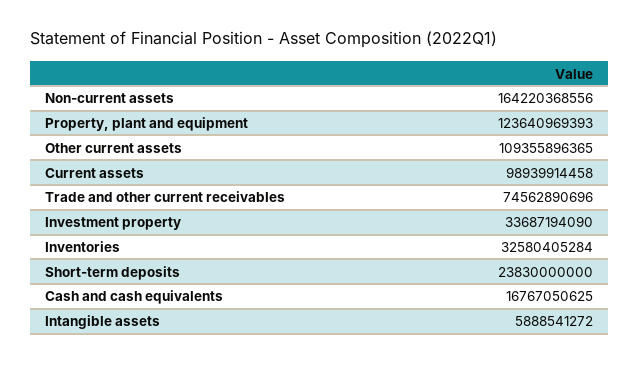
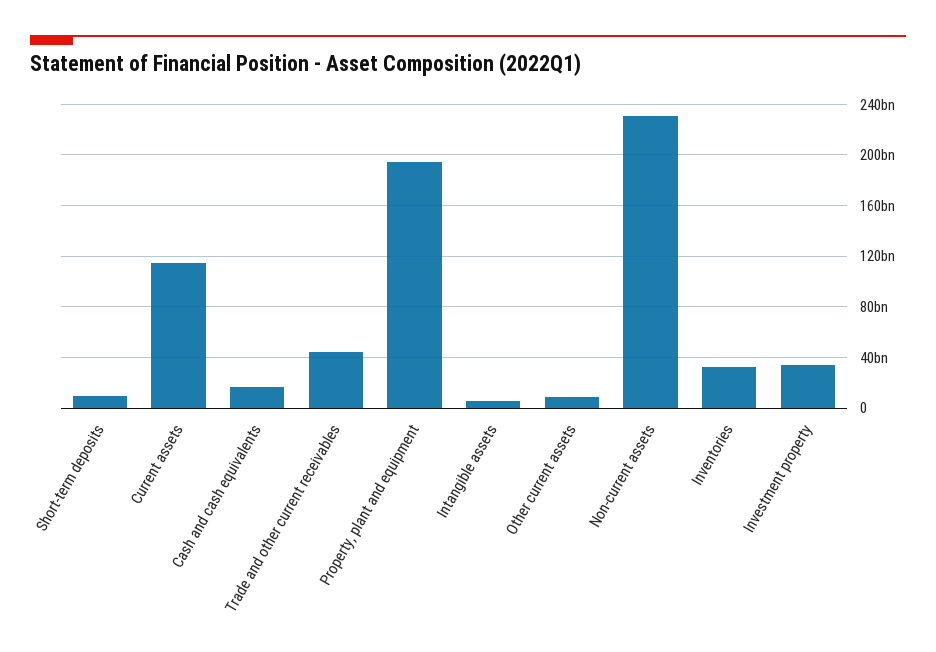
  {
-   "Non-current assets": 164220368556,
+   "Non-current assets": 230000000000,
-   "Property, plant and equipment": 123640969393,
+   "Property, plant and equipment": 195000000000,
-   "Other current assets": 109355896365,
+   "Other current assets": 10000000000,
-   "Current assets": 98939914458,
+   "Current assets": 115000000000,
-   "Trade and other current receivables": 74562890696,
+   "Trade and other current receivables": 45000000000,
    "Investment property": 33687194090,
    "Inventories": 32580405284,
-   "Short-term deposits": 23830000000,
+   "Short-term deposits": 10000000000,
    "Cash and cash equivalents": 16767050625,
    "Intangible assets": 5888541272
  }

